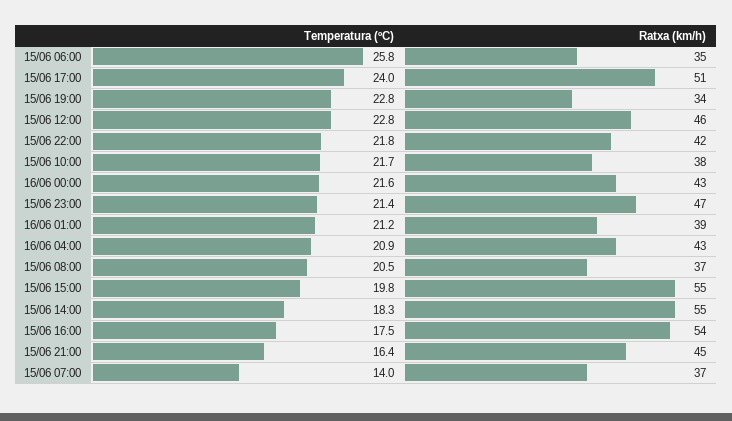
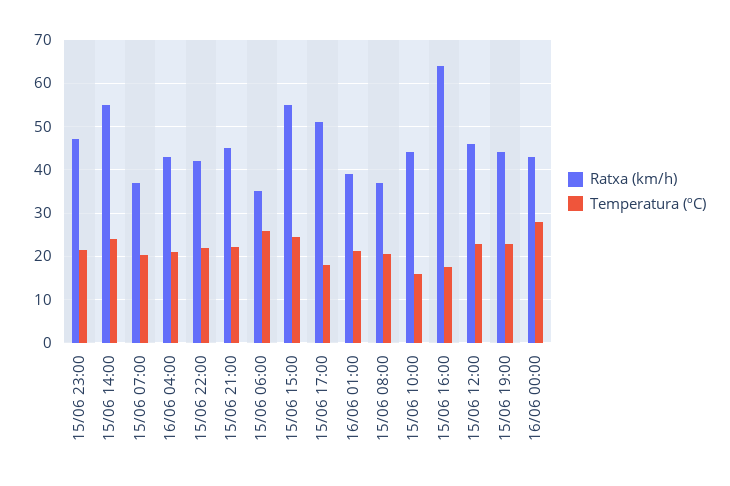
  {
    "Temperatura (ºC)": {
      "15/06 06:00": 25.8,
-     "15/06 17:00": 24,
+     "15/06 17:00": 18,
      "15/06 19:00": 22.8,
      "15/06 12:00": 22.8,
      "15/06 22:00": 21.8,
-     "15/06 10:00": 21.7,
+     "15/06 10:00": 16,
-     "16/06 00:00": 21.6,
+     "16/06 00:00": 28,
      "15/06 23:00": 21.4,
      "16/06 01:00": 21.2,
      "16/06 04:00": 20.9,
      "15/06 08:00": 20.5,
-     "15/06 15:00": 19.8,
+     "15/06 15:00": 24,
-     "15/06 14:00": 18.3,
+     "15/06 14:00": 24,
      "15/06 16:00": 17.5,
-     "15/06 21:00": 16.4,
+     "15/06 21:00": 22,
-     "15/06 07:00": 14
+     "15/06 07:00": 20
    },
    "Ratxa (km/h)": {
      "15/06 06:00": 35,
      "15/06 17:00": 51,
-     "15/06 19:00": 34,
+     "15/06 19:00": 44,
      "15/06 12:00": 46,
      "15/06 22:00": 42,
-     "15/06 10:00": 38,
+     "15/06 10:00": 44,
      "16/06 00:00": 43,
      "15/06 23:00": 47,
      "16/06 01:00": 39,
      "16/06 04:00": 43,
      "15/06 08:00": 37,
      "15/06 15:00": 55,
      "15/06 14:00": 55,
-     "15/06 16:00": 54,
+     "15/06 16:00": 64,
      "15/06 21:00": 45,
      "15/06 07:00": 37
    }
  }

